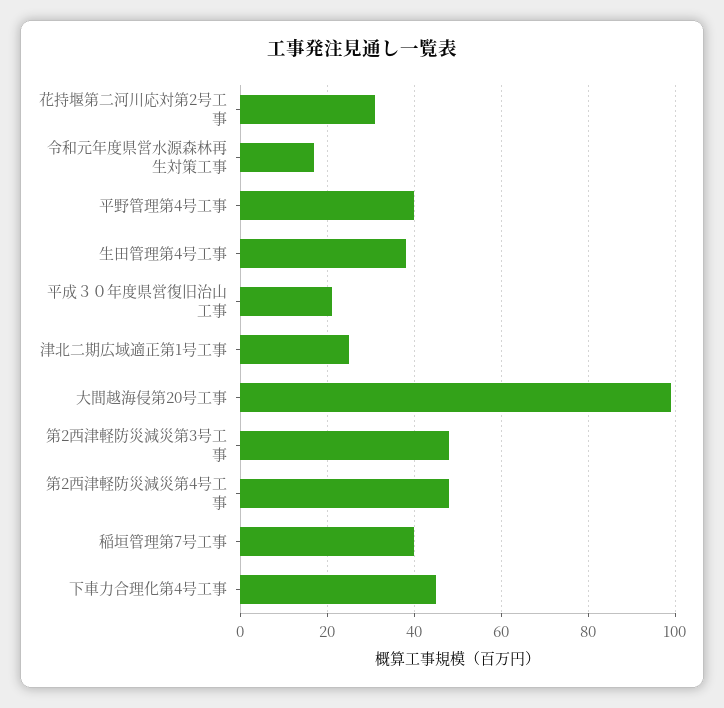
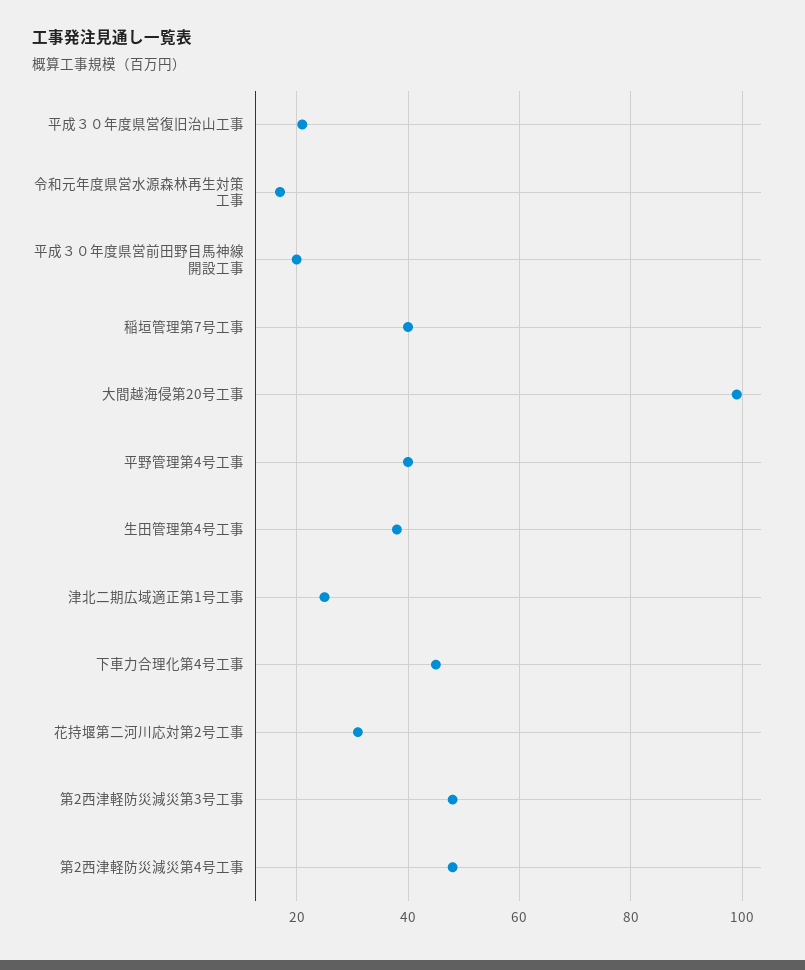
  {
    "花持堰第二河川応対第2号工事": 30,
    "令和元年度県営水源森林再生対策工事": 15,
    "平野管理第4号工事": 40,
    "生田管理第4号工事": 40,
    "平成３０年度県営復旧治山工事": 20,
    "津北二期広域適正第1号工事": 25,
    "大間越海侵第20号工事": 100,
    "第2西津軽防災減災第3号工事": 50,
    "第2西津軽防災減災第4号工事": 50,
    "稲垣管理第7号工事": 40,
-   "下車力合理化第4号工事": 45
+   "下車力合理化第4号工事": 45,
+   "平成３０年度県営前田野目馬神線開設工事": 20
  }

